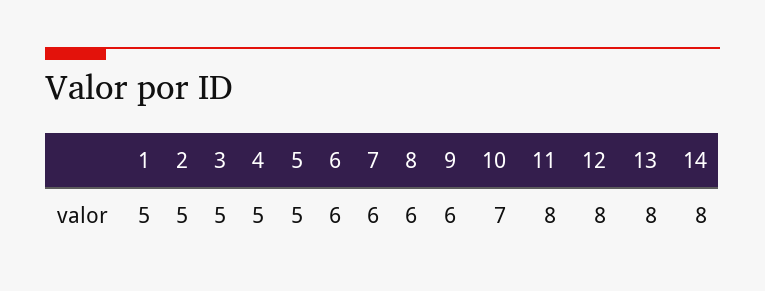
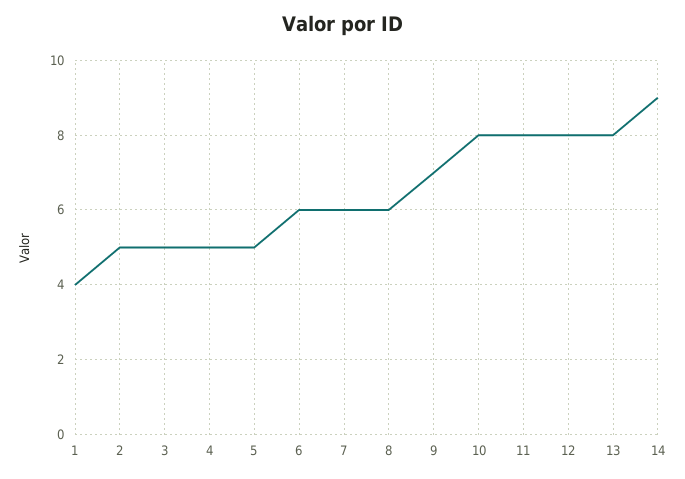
  {
-   "1": 5,
+   "1": 4,
    "2": 5,
    "3": 5,
    "4": 5,
    "5": 5,
    "6": 6,
    "7": 6,
    "8": 6,
-   "9": 6,
+   "9": 7,
-   "10": 7,
+   "10": 8,
    "11": 8,
    "12": 8,
    "13": 8,
-   "14": 8
+   "14": 9
  }

